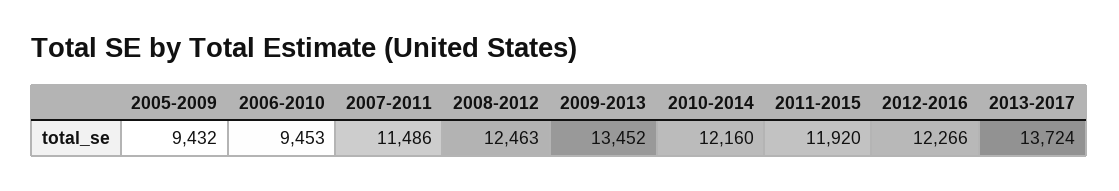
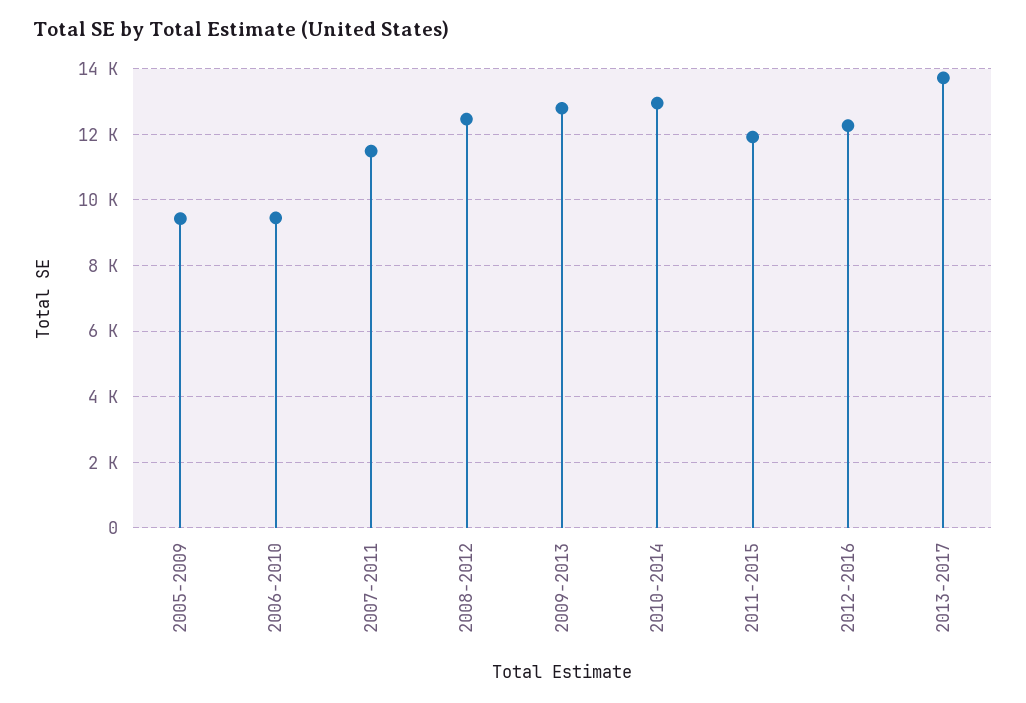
  {
    "2005-2009": 9432,
    "2006-2010": 9453,
    "2007-2011": 11486,
    "2008-2012": 12463,
-   "2009-2013": 13452,
+   "2009-2013": 12800,
-   "2010-2014": 12160,
+   "2010-2014": 13000,
    "2011-2015": 11920,
    "2012-2016": 12266,
    "2013-2017": 13724
  }

